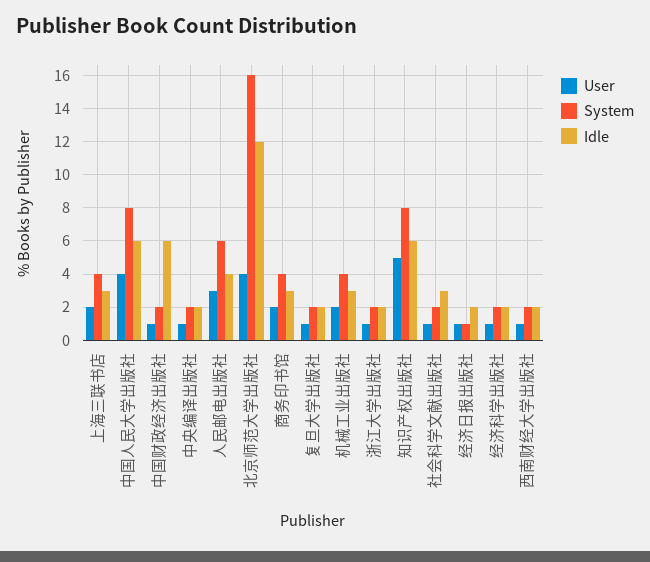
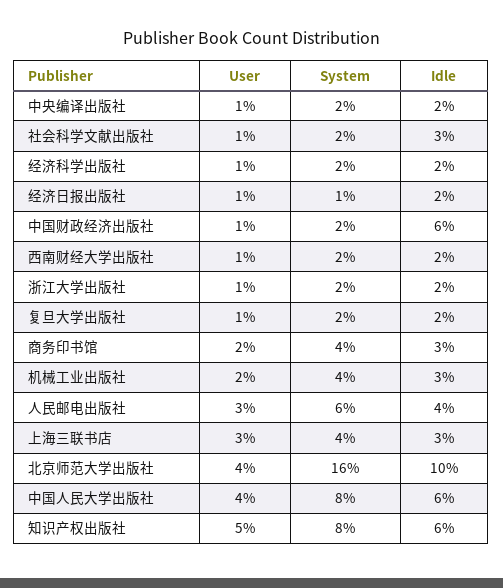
  {
    "User": {
-     "上海三联书店": 2,
+     "上海三联书店": 3,
      "中国人民大学出版社": 4,
      "中国财政经济出版社": 1,
      "中央编译出版社": 1,
      "人民邮电出版社": 3,
      "北京师范大学出版社": 4,
      "商务印书馆": 2,
      "复旦大学出版社": 1,
      "机械工业出版社": 2,
      "浙江大学出版社": 1,
      "知识产权出版社": 5,
      "社会科学文献出版社": 1,
      "经济日报出版社": 1,
      "经济科学出版社": 1,
      "西南财经大学出版社": 1
    },
    "System": {
      "上海三联书店": 4,
      "中国人民大学出版社": 8,
      "中国财政经济出版社": 2,
      "中央编译出版社": 2,
      "人民邮电出版社": 6,
      "北京师范大学出版社": 16,
      "商务印书馆": 4,
      "复旦大学出版社": 2,
      "机械工业出版社": 4,
      "浙江大学出版社": 2,
      "知识产权出版社": 8,
      "社会科学文献出版社": 2,
      "经济日报出版社": 1,
      "经济科学出版社": 2,
      "西南财经大学出版社": 2
    },
    "Idle": {
      "上海三联书店": 3,
      "中国人民大学出版社": 6,
      "中国财政经济出版社": 6,
      "中央编译出版社": 2,
      "人民邮电出版社": 4,
-     "北京师范大学出版社": 12,
+     "北京师范大学出版社": 10,
      "商务印书馆": 3,
      "复旦大学出版社": 2,
      "机械工业出版社": 3,
      "浙江大学出版社": 2,
      "知识产权出版社": 6,
      "社会科学文献出版社": 3,
      "经济日报出版社": 2,
      "经济科学出版社": 2,
      "西南财经大学出版社": 2
    }
  }

